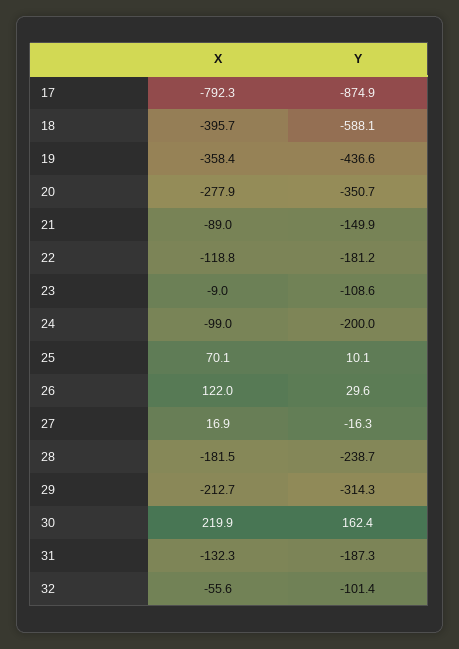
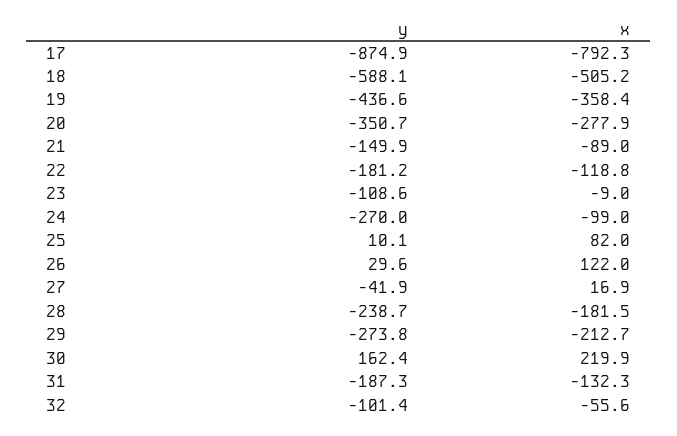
  {
    "X": {
      "17": -792.3,
-     "18": -395.7,
+     "18": -505.2,
      "19": -358.4,
      "20": -277.9,
      "21": -89,
      "22": -118.8,
      "23": -9,
      "24": -99,
-     "25": 70.1,
+     "25": 82,
      "26": 122,
      "27": 16.9,
      "28": -181.5,
      "29": -212.7,
      "30": 219.9,
      "31": -132.3,
      "32": -55.6
    },
    "Y": {
      "17": -874.9,
      "18": -588.1,
      "19": -436.6,
      "20": -350.7,
      "21": -149.9,
      "22": -181.2,
      "23": -108.6,
-     "24": -200,
+     "24": -270,
      "25": 10.1,
      "26": 29.6,
-     "27": -16.3,
+     "27": -41.9,
      "28": -238.7,
-     "29": -314.3,
+     "29": -273.8,
      "30": 162.4,
      "31": -187.3,
      "32": -101.4
    }
  }

